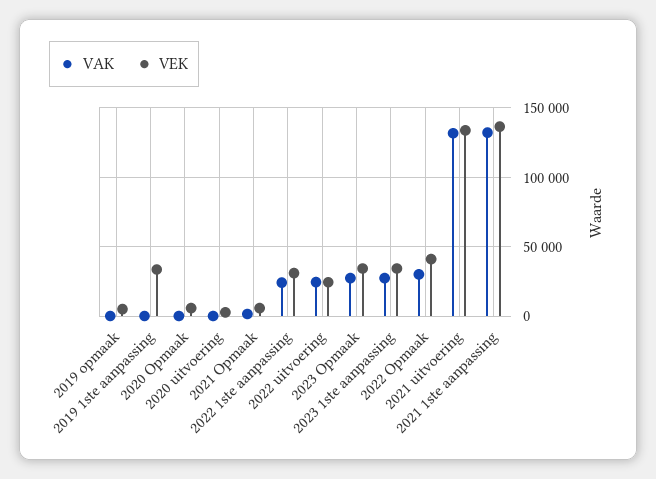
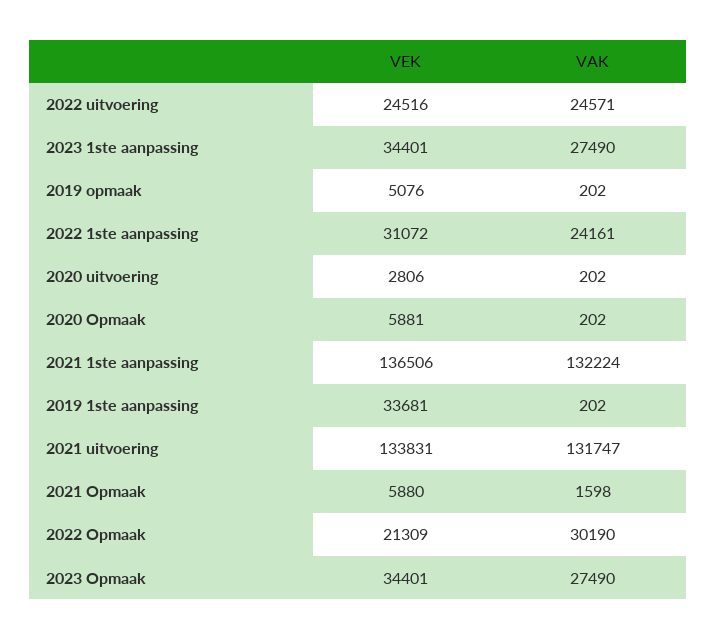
  {
    "VAK": {
      "2019 opmaak": 202,
      "2019 1ste aanpassing": 202,
      "2020 Opmaak": 202,
      "2020 uitvoering": 202,
      "2021 Opmaak": 1598,
      "2022 1ste aanpassing": 24161,
      "2022 uitvoering": 24571,
      "2023 Opmaak": 27490,
      "2023 1ste aanpassing": 27490,
      "2022 Opmaak": 30190,
      "2021 uitvoering": 131747,
      "2021 1ste aanpassing": 132224
    },
    "VEK": {
      "2019 opmaak": 5076,
      "2019 1ste aanpassing": 33681,
      "2020 Opmaak": 5881,
      "2020 uitvoering": 2806,
      "2021 Opmaak": 5880,
      "2022 1ste aanpassing": 31072,
      "2022 uitvoering": 24516,
      "2023 Opmaak": 34401,
      "2023 1ste aanpassing": 34401,
-     "2022 Opmaak": 40000,
+     "2022 Opmaak": 21309,
      "2021 uitvoering": 133831,
      "2021 1ste aanpassing": 136506
    }
  }

